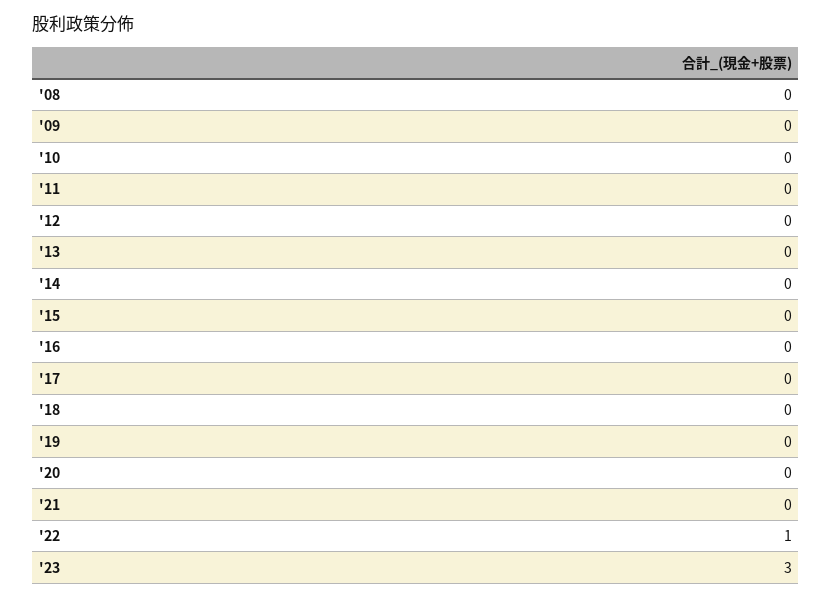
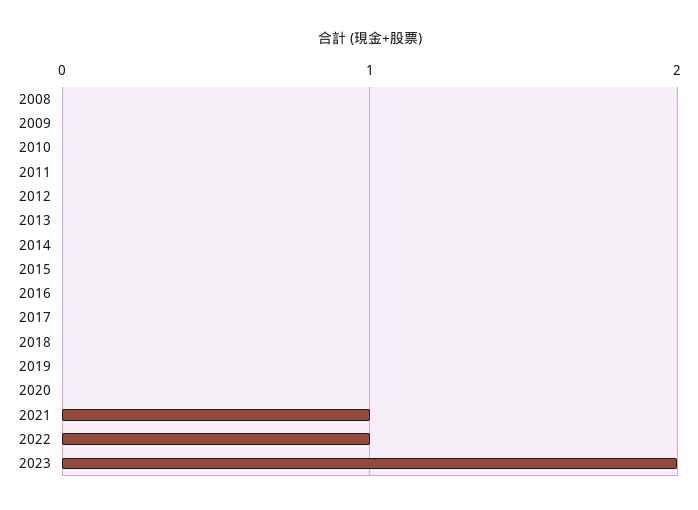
  {
    "'08": 0,
    "'09": 0,
    "'10": 0,
    "'11": 0,
    "'12": 0,
    "'13": 0,
    "'14": 0,
    "'15": 0,
    "'16": 0,
    "'17": 0,
    "'18": 0,
    "'19": 0,
    "'20": 0,
-   "'21": 0,
+   "'21": 1,
    "'22": 1,
-   "'23": 3
+   "'23": 2
  }

